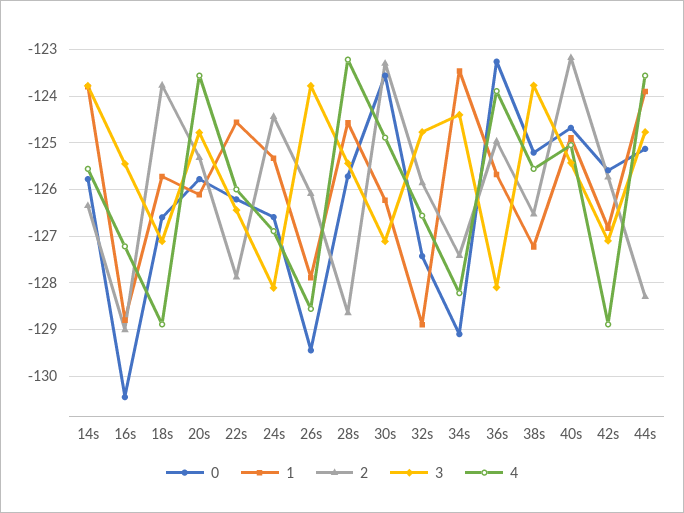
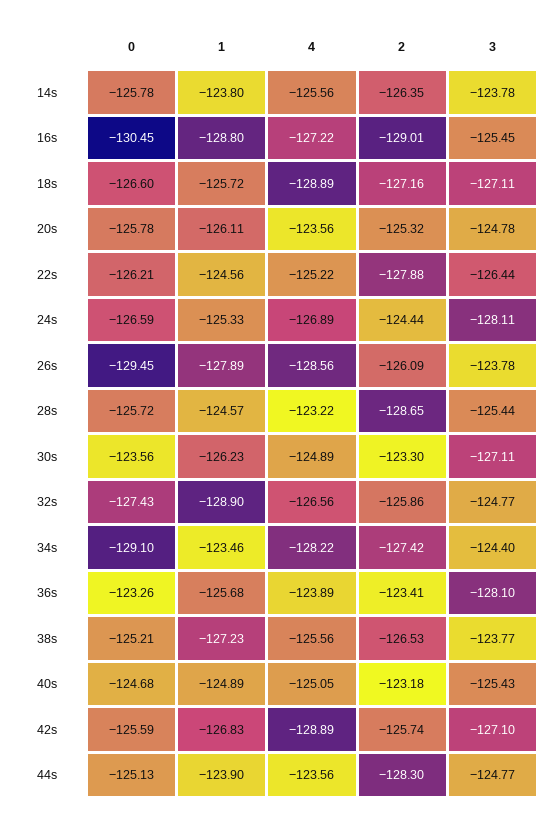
  {
    "0": {
      "14s": -125.78,
      "16s": -130.45,
      "18s": -126.6,
      "20s": -125.78,
      "22s": -126.21,
      "24s": -126.59,
      "26s": -129.45,
      "28s": -125.72,
      "30s": -123.56,
      "32s": -127.43,
      "34s": -129.1,
      "36s": -123.26,
      "38s": -125.21,
      "40s": -124.68,
      "42s": -125.59,
      "44s": -125.13
    },
    "1": {
      "14s": -123.8,
      "16s": -128.8,
      "18s": -125.72,
      "20s": -126.11,
      "22s": -124.56,
      "24s": -125.33,
      "26s": -127.89,
      "28s": -124.57,
      "30s": -126.23,
      "32s": -128.9,
      "34s": -123.46,
      "36s": -125.68,
      "38s": -127.23,
      "40s": -124.89,
      "42s": -126.83,
      "44s": -123.9
    },
    "2": {
      "14s": -126.35,
      "16s": -129.01,
-     "18s": -123.8,
+     "18s": -127.16,
      "20s": -125.32,
      "22s": -127.88,
      "24s": -124.44,
      "26s": -126.09,
      "28s": -128.65,
      "30s": -123.3,
      "32s": -125.86,
      "34s": -127.42,
-     "36s": -125,
+     "36s": -123.41,
      "38s": -126.53,
      "40s": -123.18,
      "42s": -125.74,
      "44s": -128.3
    },
    "3": {
      "14s": -123.78,
      "16s": -125.45,
      "18s": -127.11,
      "20s": -124.78,
      "22s": -126.44,
      "24s": -128.11,
      "26s": -123.78,
      "28s": -125.44,
      "30s": -127.11,
      "32s": -124.77,
      "34s": -124.4,
      "36s": -128.1,
      "38s": -123.77,
      "40s": -125.43,
      "42s": -127.1,
      "44s": -124.77
    },
    "4": {
      "14s": -125.56,
      "16s": -127.22,
      "18s": -128.89,
      "20s": -123.56,
-     "22s": -126,
+     "22s": -125.22,
      "24s": -126.89,
      "26s": -128.56,
      "28s": -123.22,
      "30s": -124.89,
      "32s": -126.56,
      "34s": -128.22,
      "36s": -123.89,
      "38s": -125.56,
      "40s": -125.05,
      "42s": -128.89,
      "44s": -123.56
    }
  }

